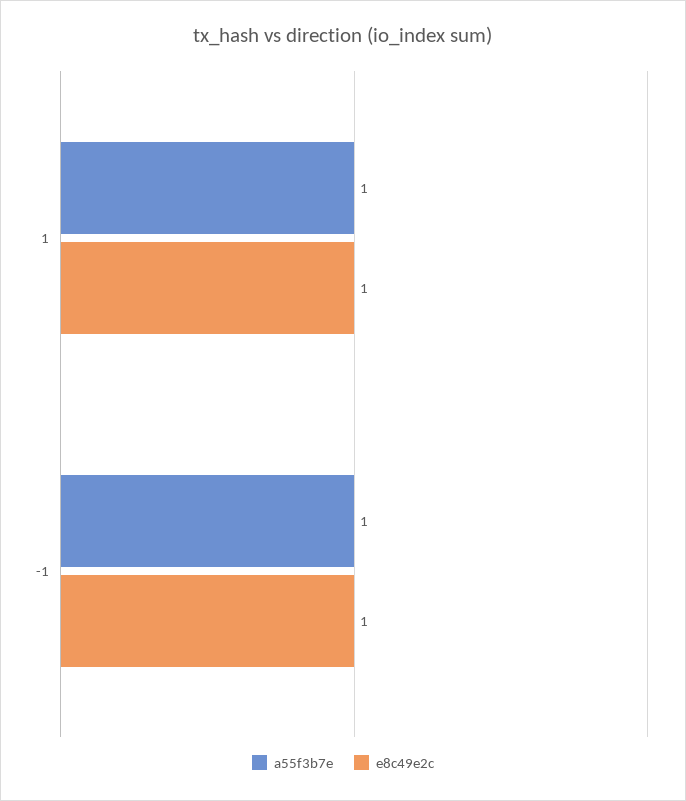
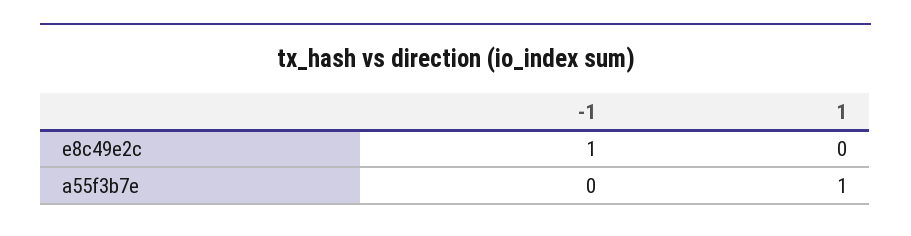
  {
    "a55f3b7e": {
      "1": 1,
-     "-1": 1
+     "-1": 0
    },
    "e8c49e2c": {
-     "1": 1,
+     "1": 0,
      "-1": 1
    }
  }

